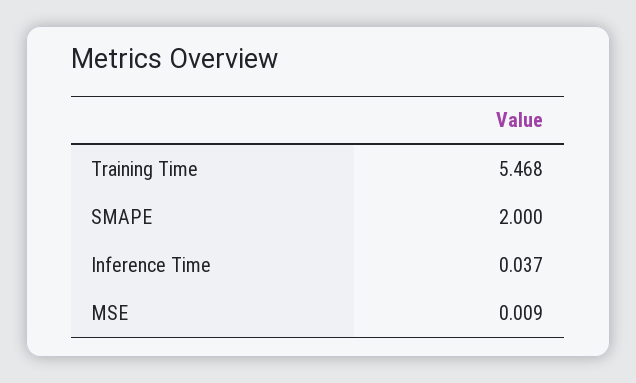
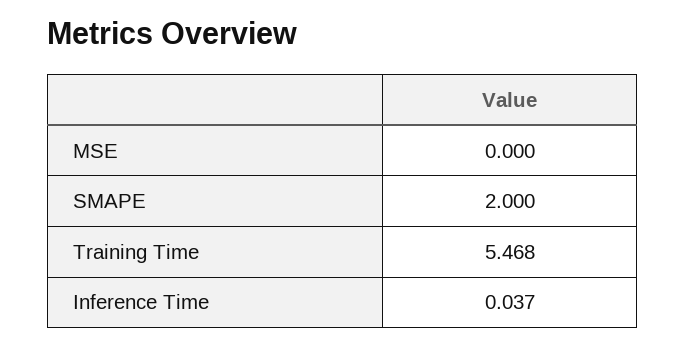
  {
    "Training Time": 5.468,
    "SMAPE": 2,
    "Inference Time": 0.037,
-   "MSE": 0.009
+   "MSE": 0
  }

